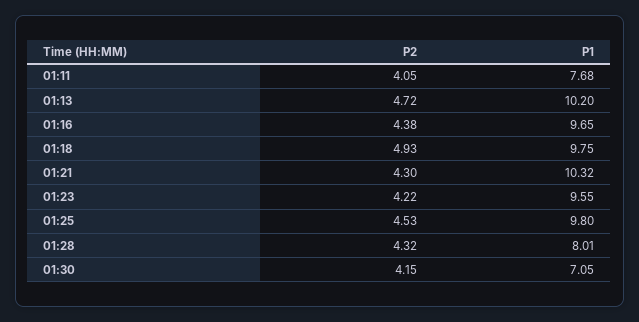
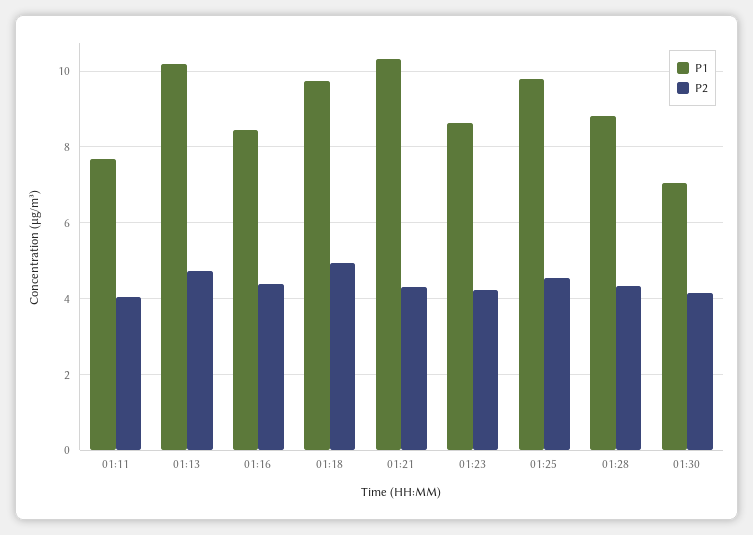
  {
    "P2": {
      "01:11": 4.05,
      "01:13": 4.72,
      "01:16": 4.38,
      "01:18": 4.93,
      "01:21": 4.3,
      "01:23": 4.22,
      "01:25": 4.53,
      "01:28": 4.32,
      "01:30": 4.15
    },
    "P1": {
      "01:11": 7.68,
      "01:13": 10.2,
-     "01:16": 9.65,
+     "01:16": 8.4,
      "01:18": 9.75,
      "01:21": 10.32,
-     "01:23": 9.55,
+     "01:23": 8.6,
      "01:25": 9.8,
-     "01:28": 8.01,
+     "01:28": 8.8,
      "01:30": 7.05
    }
  }

